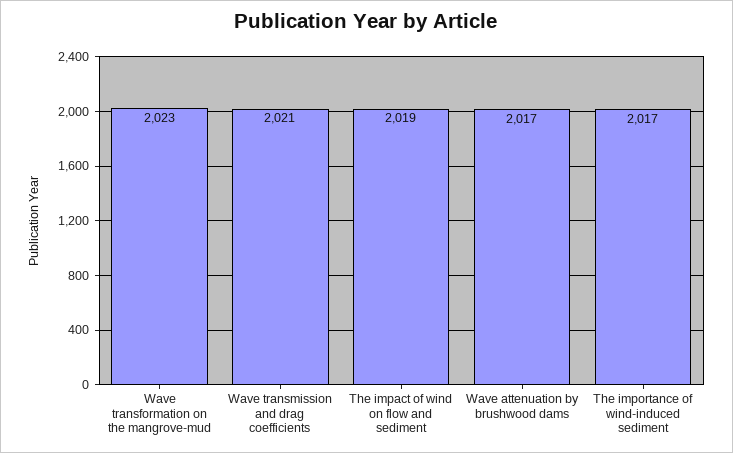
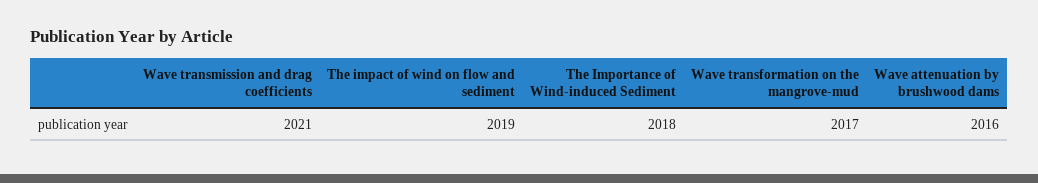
  {
-   "Wave transformation on the mangrove-mud": 2023,
+   "Wave transformation on the mangrove-mud": 2017,
    "Wave transmission and drag coefficients": 2021,
    "The impact of wind on flow and sediment": 2019,
-   "Wave attenuation by brushwood dams": 2017,
+   "Wave attenuation by brushwood dams": 2016,
-   "The importance of wind-induced sediment": 2017
+   "The importance of wind-induced sediment": 2018
  }

